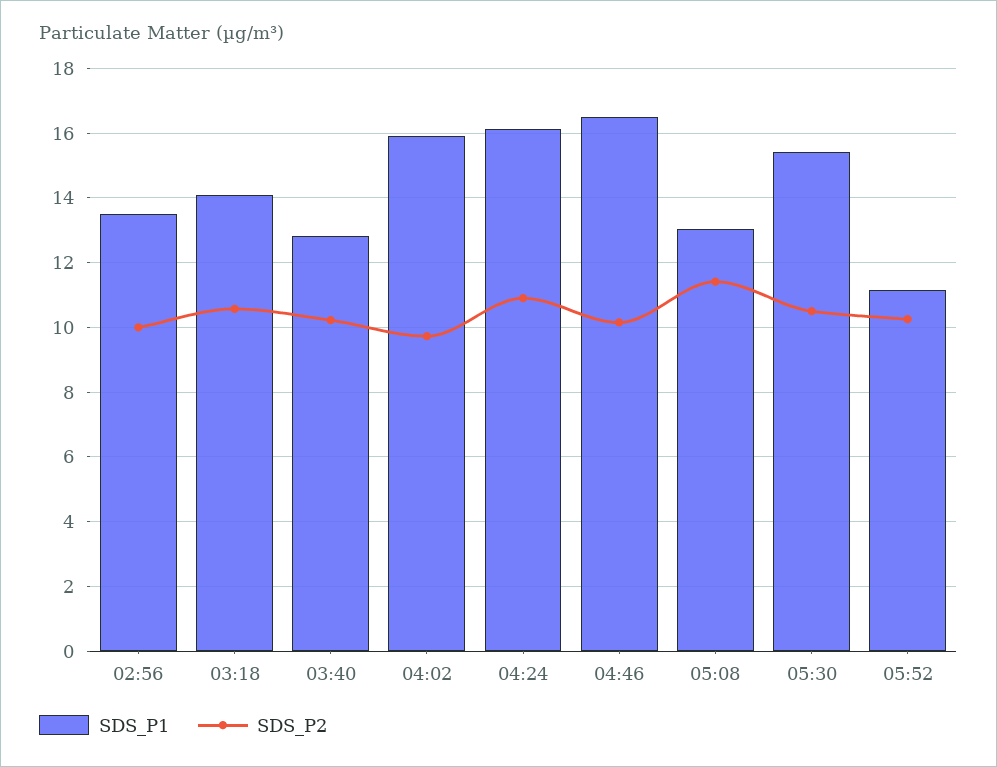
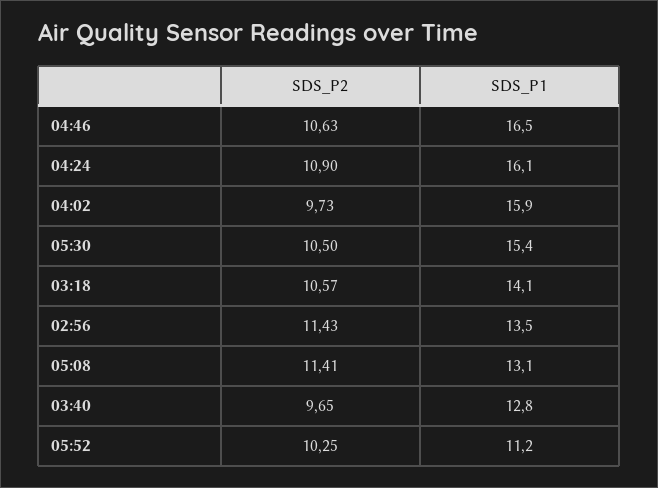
  {
    "SDS_P1": {
      "02:56": 13.5,
      "03:18": 14.1,
      "03:40": 12.8,
      "04:02": 15.9,
      "04:24": 16.1,
      "04:46": 16.5,
      "05:08": 13.1,
      "05:30": 15.4,
      "05:52": 11.2
    },
    "SDS_P2": {
-     "02:56": 10,
+     "02:56": 11.43,
      "03:18": 10.57,
-     "03:40": 10.2,
+     "03:40": 9.65,
      "04:02": 9.73,
      "04:24": 10.9,
-     "04:46": 10.2,
+     "04:46": 10.63,
      "05:08": 11.41,
      "05:30": 10.5,
      "05:52": 10.25
    }
  }

